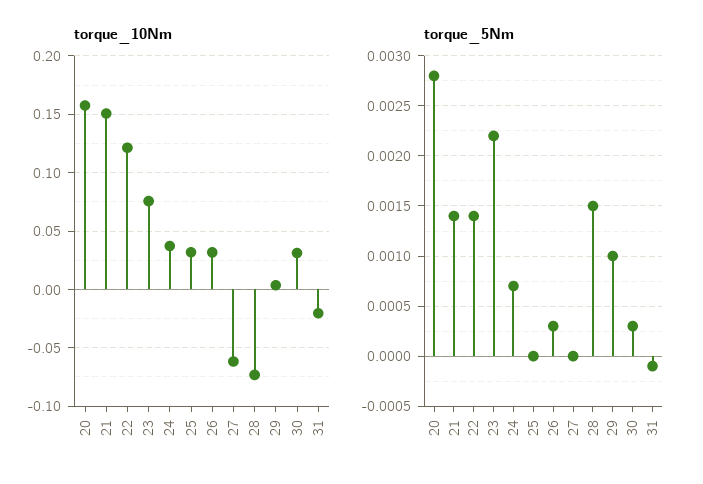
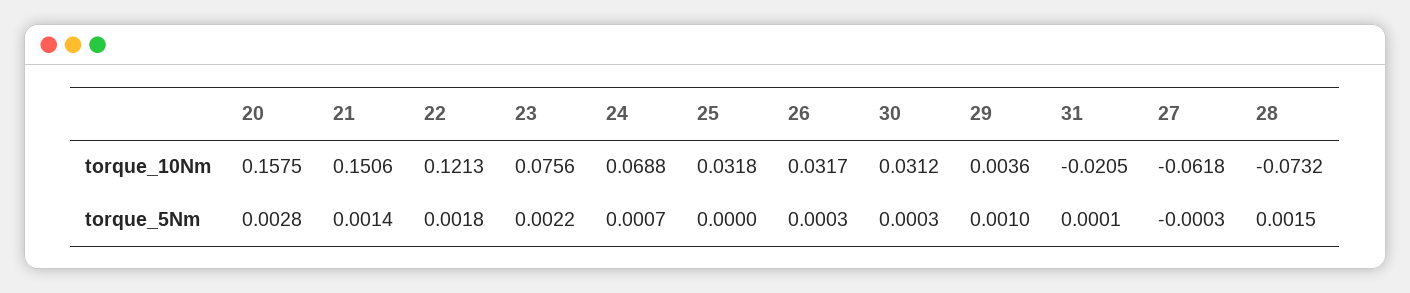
  {
    "torque_10Nm": {
      "20": 0.1575,
      "21": 0.1506,
      "22": 0.1213,
      "23": 0.0756,
-     "24": 0.04,
+     "24": 0.0688,
      "25": 0.0318,
      "26": 0.0317,
      "27": -0.0618,
      "28": -0.0732,
      "29": 0.0036,
      "30": 0.0312,
      "31": -0.0205
    },
    "torque_5Nm": {
      "20": 0.0028,
      "21": 0.0014,
-     "22": 0.0014,
+     "22": 0.0018,
      "23": 0.0022,
      "24": 0.0007,
      "25": 0,
      "26": 0.0003,
-     "27": 0,
+     "27": -0.0003,
      "28": 0.0015,
      "29": 0.001,
      "30": 0.0003,
-     "31": -0.0001
+     "31": 0.0001
    }
  }

